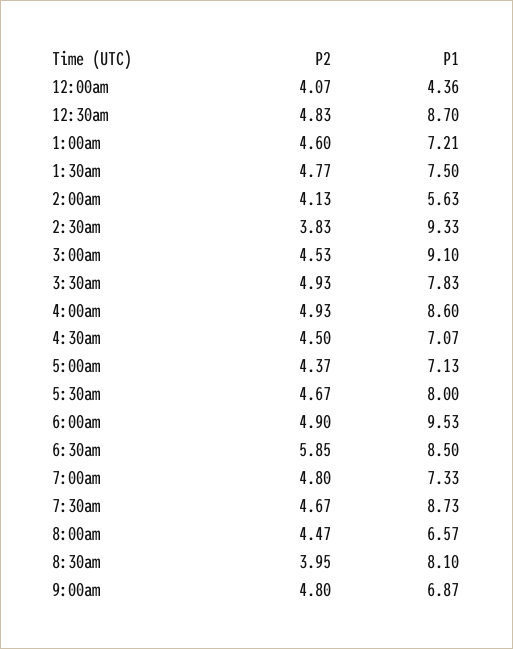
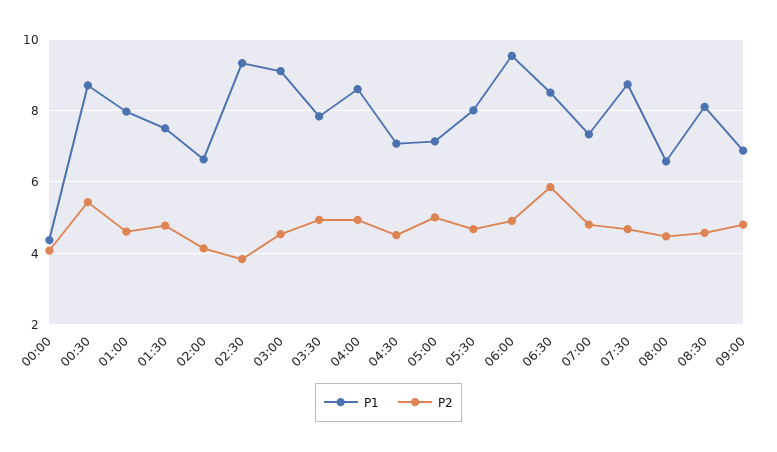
  {
    "P2": {
      "12:00am": 4.07,
-     "12:30am": 4.83,
+     "12:30am": 5.4,
      "1:00am": 4.6,
      "1:30am": 4.77,
      "2:00am": 4.13,
      "2:30am": 3.83,
      "3:00am": 4.53,
      "3:30am": 4.93,
      "4:00am": 4.93,
      "4:30am": 4.5,
-     "5:00am": 4.37,
+     "5:00am": 5,
      "5:30am": 4.67,
      "6:00am": 4.9,
      "6:30am": 5.85,
      "7:00am": 4.8,
      "7:30am": 4.67,
      "8:00am": 4.47,
-     "8:30am": 3.95,
+     "8:30am": 4.6,
      "9:00am": 4.8
    },
    "P1": {
      "12:00am": 4.36,
      "12:30am": 8.7,
-     "1:00am": 7.21,
+     "1:00am": 8,
      "1:30am": 7.5,
-     "2:00am": 5.63,
+     "2:00am": 6.6,
      "2:30am": 9.33,
      "3:00am": 9.1,
      "3:30am": 7.83,
      "4:00am": 8.6,
      "4:30am": 7.07,
      "5:00am": 7.13,
      "5:30am": 8,
      "6:00am": 9.53,
      "6:30am": 8.5,
      "7:00am": 7.33,
      "7:30am": 8.73,
      "8:00am": 6.57,
      "8:30am": 8.1,
      "9:00am": 6.87
    }
  }

